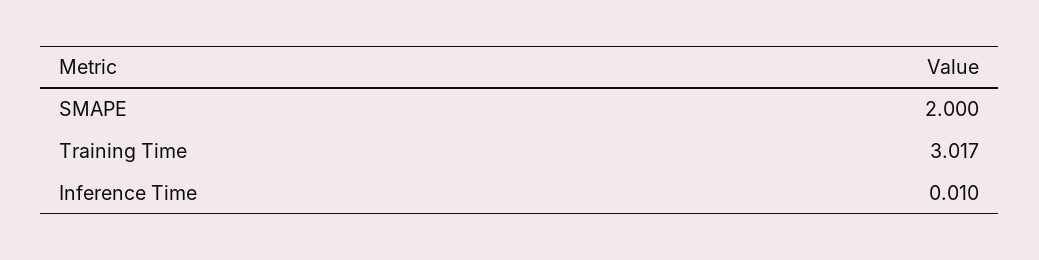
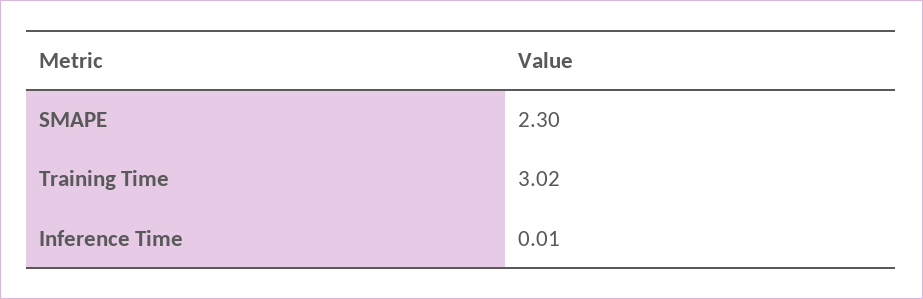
  {
-   "SMAPE": 2,
+   "SMAPE": 2.3,
    "Training Time": 3.017,
    "Inference Time": 0.01
  }

